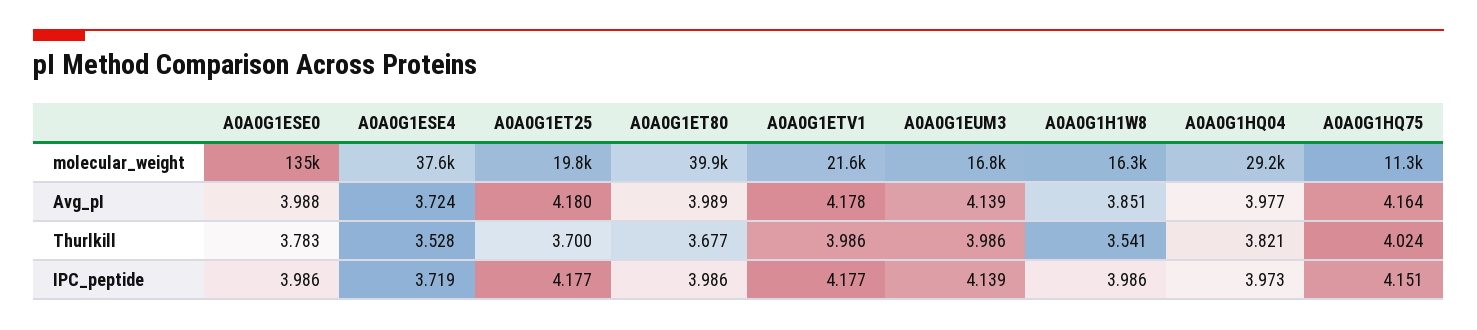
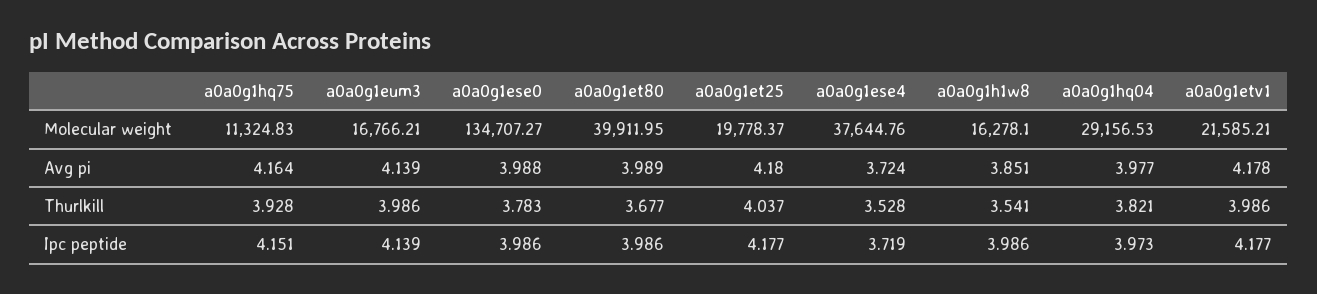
  {
    "A0A0G1ESE0": {
      "molecular_weight": 134707.27,
      "Avg_pI": 3.988,
      "Thurlkill": 3.783,
      "IPC_peptide": 3.986
    },
    "A0A0G1ESE4": {
      "molecular_weight": 37644.76,
      "Avg_pI": 3.724,
      "Thurlkill": 3.528,
      "IPC_peptide": 3.719
    },
    "A0A0G1ET25": {
      "molecular_weight": 19778.37,
      "Avg_pI": 4.18,
-     "Thurlkill": 3.7,
+     "Thurlkill": 4.037,
      "IPC_peptide": 4.177
    },
    "A0A0G1ET80": {
      "molecular_weight": 39911.95,
      "Avg_pI": 3.989,
      "Thurlkill": 3.677,
      "IPC_peptide": 3.986
    },
    "A0A0G1ETV1": {
      "molecular_weight": 21585.21,
      "Avg_pI": 4.178,
      "Thurlkill": 3.986,
      "IPC_peptide": 4.177
    },
    "A0A0G1EUM3": {
      "molecular_weight": 16766.21,
      "Avg_pI": 4.139,
      "Thurlkill": 3.986,
      "IPC_peptide": 4.139
    },
    "A0A0G1H1W8": {
      "molecular_weight": 16278.1,
      "Avg_pI": 3.851,
      "Thurlkill": 3.541,
      "IPC_peptide": 3.986
    },
    "A0A0G1HQ04": {
      "molecular_weight": 29156.53,
      "Avg_pI": 3.977,
      "Thurlkill": 3.821,
      "IPC_peptide": 3.973
    },
    "A0A0G1HQ75": {
      "molecular_weight": 11324.83,
      "Avg_pI": 4.164,
-     "Thurlkill": 4.024,
+     "Thurlkill": 3.928,
      "IPC_peptide": 4.151
    }
  }

